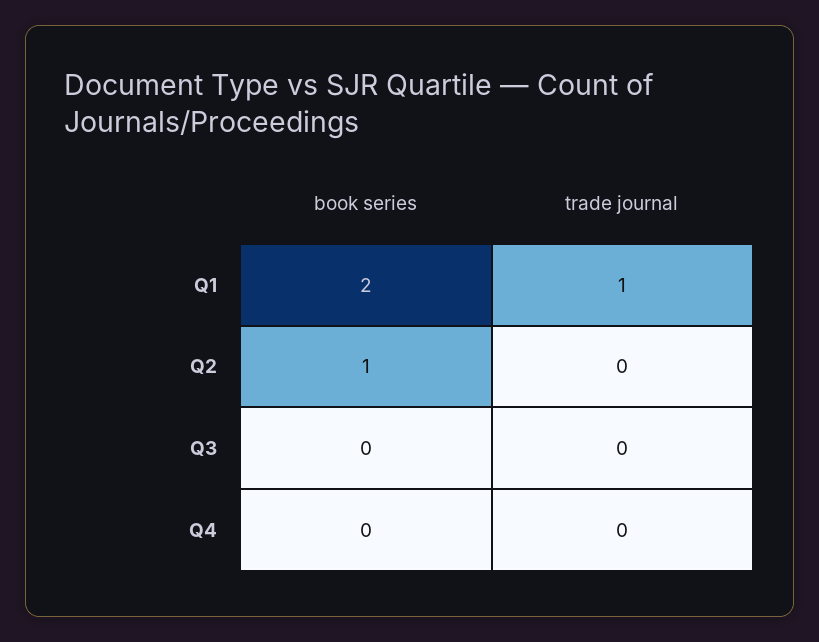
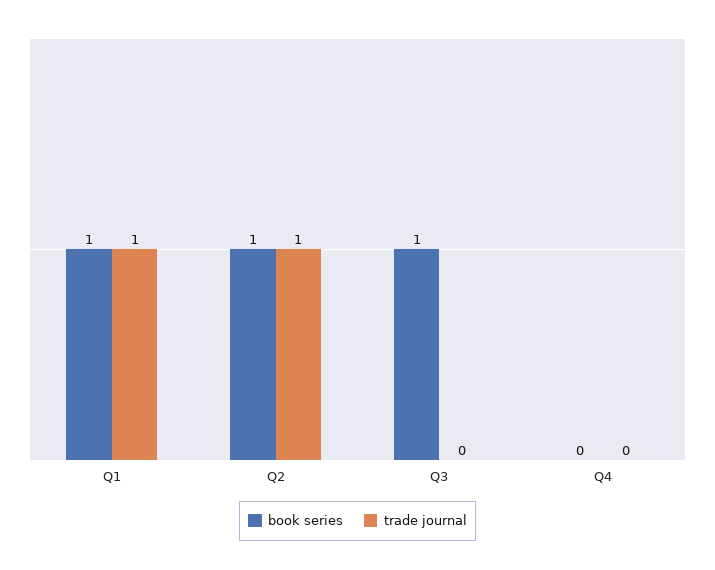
  {
    "book series": {
-     "Q1": 2,
+     "Q1": 1,
      "Q2": 1,
-     "Q3": 0,
+     "Q3": 1,
      "Q4": 0
    },
    "trade journal": {
      "Q1": 1,
-     "Q2": 0,
+     "Q2": 1,
      "Q3": 0,
      "Q4": 0
    }
  }

